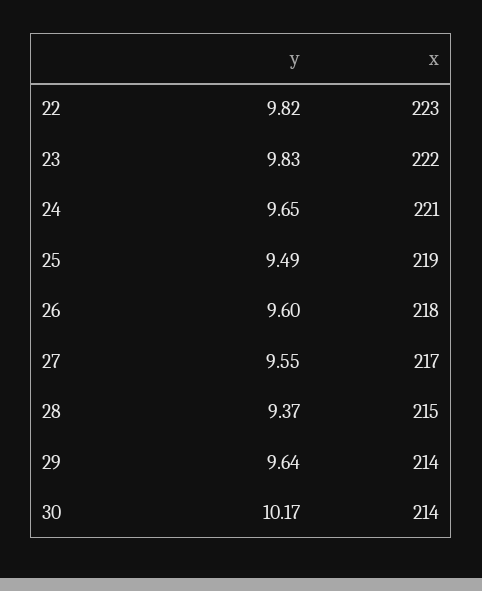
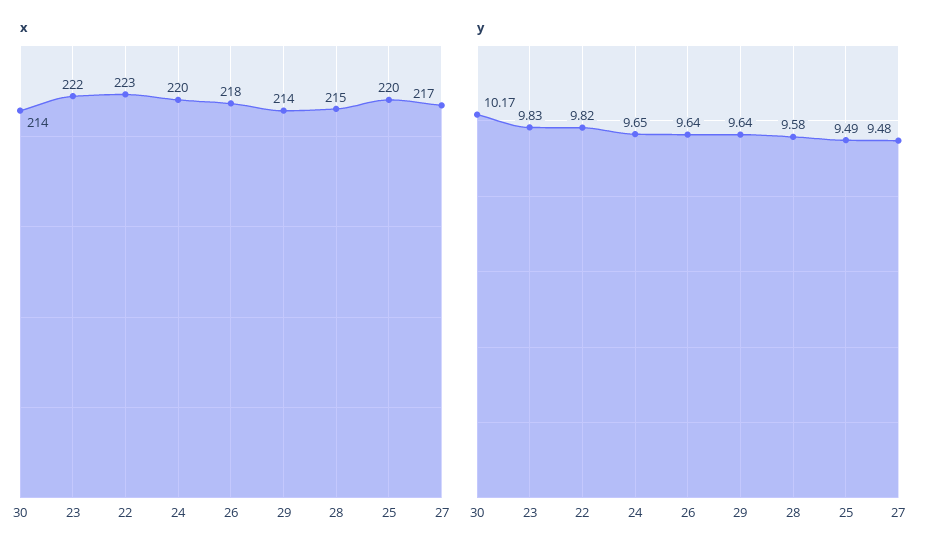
  {
    "y": {
      "22": 9.82,
      "23": 9.83,
      "24": 9.65,
      "25": 9.49,
-     "26": 9.6,
+     "26": 9.64,
-     "27": 9.55,
+     "27": 9.48,
-     "28": 9.37,
+     "28": 9.58,
      "29": 9.64,
      "30": 10.17
    },
    "x": {
      "22": 223,
      "23": 222,
-     "24": 221,
+     "24": 220,
-     "25": 219,
+     "25": 220,
      "26": 218,
      "27": 217,
      "28": 215,
      "29": 214,
      "30": 214
    }
  }

